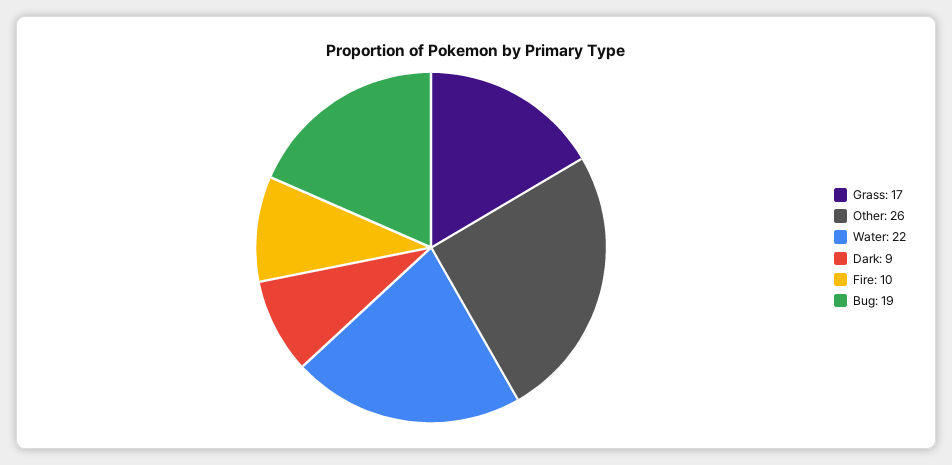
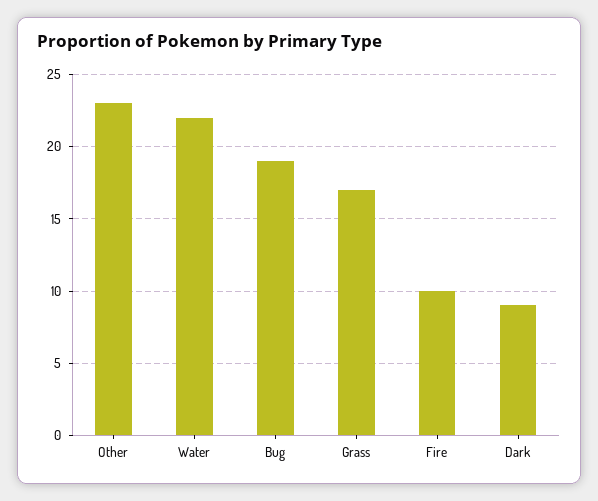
  {
    "Grass": 17,
-   "Other": 26,
+   "Other": 23,
    "Water": 22,
    "Dark": 9,
    "Fire": 10,
    "Bug": 19
  }

